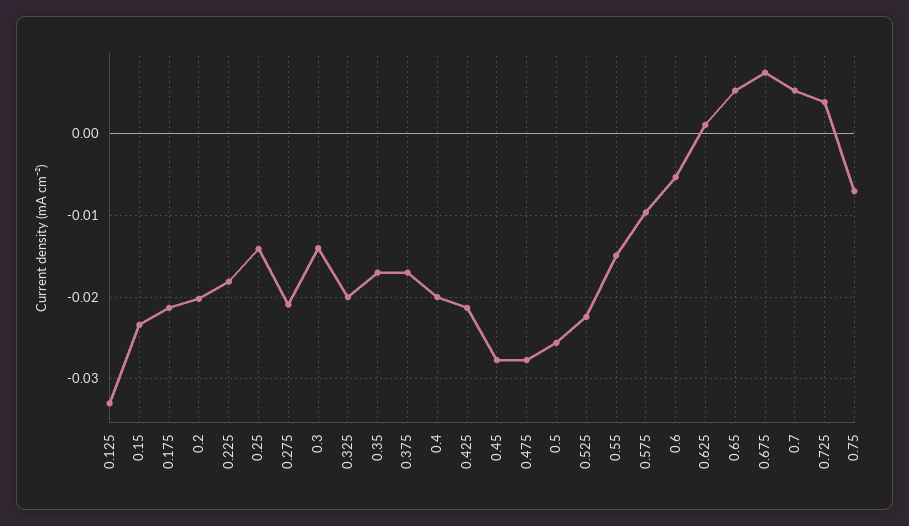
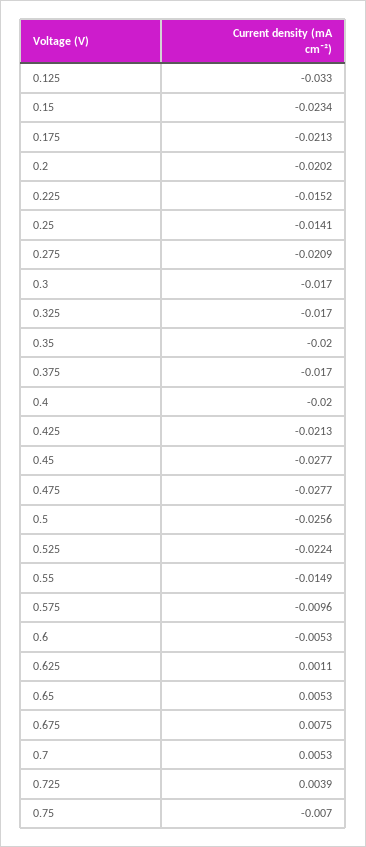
  {
    "0.125": -0.033,
    "0.15": -0.0234,
    "0.175": -0.0213,
    "0.2": -0.0202,
-   "0.225": -0.018,
+   "0.225": -0.0152,
    "0.25": -0.0141,
    "0.275": -0.0209,
-   "0.3": -0.014,
+   "0.3": -0.017,
-   "0.325": -0.02,
+   "0.325": -0.017,
-   "0.35": -0.017,
+   "0.35": -0.02,
    "0.375": -0.017,
    "0.4": -0.02,
    "0.425": -0.0213,
    "0.45": -0.0277,
    "0.475": -0.0277,
    "0.5": -0.0256,
    "0.525": -0.0224,
    "0.55": -0.0149,
    "0.575": -0.0096,
    "0.6": -0.0053,
    "0.625": 0.0011,
    "0.65": 0.0053,
    "0.675": 0.0075,
    "0.7": 0.0053,
    "0.725": 0.0039,
    "0.75": -0.007
  }

